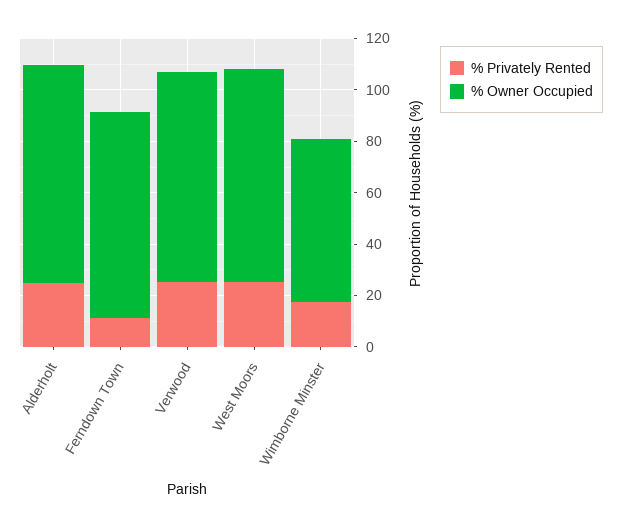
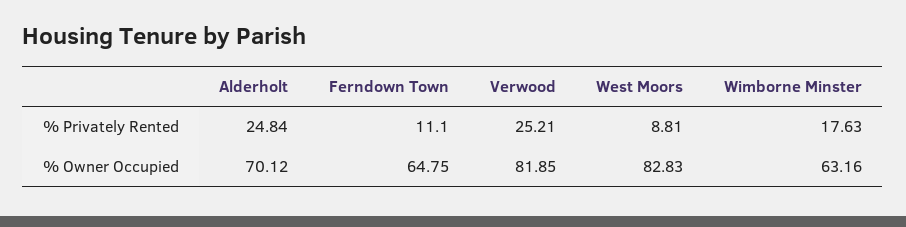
  {
    "% Privately Rented": {
      "Alderholt": 24.84,
      "Ferndown Town": 11.1,
      "Verwood": 25.21,
-     "West Moors": 25,
+     "West Moors": 8.81,
      "Wimborne Minster": 17.63
    },
    "% Owner Occupied": {
-     "Alderholt": 85,
+     "Alderholt": 70.12,
-     "Ferndown Town": 80,
+     "Ferndown Town": 64.75,
      "Verwood": 81.85,
      "West Moors": 82.83,
      "Wimborne Minster": 63.16
    }
  }

